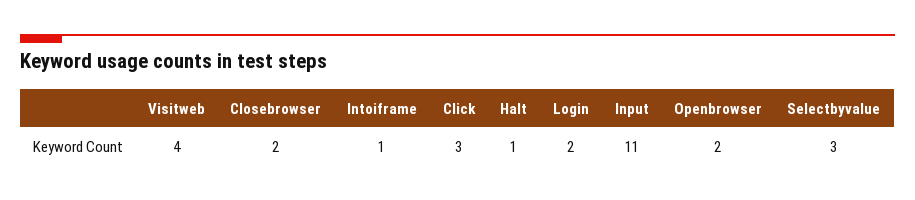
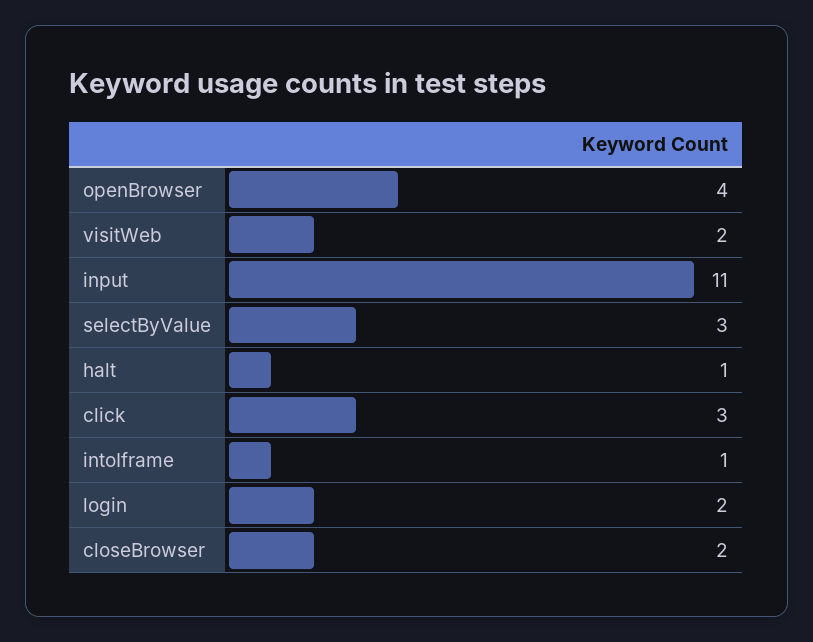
  {
-   "Visitweb": 4,
+   "Visitweb": 2,
    "Closebrowser": 2,
    "Intoiframe": 1,
    "Click": 3,
    "Halt": 1,
    "Login": 2,
    "Input": 11,
-   "Openbrowser": 2,
+   "Openbrowser": 4,
    "Selectbyvalue": 3
  }

